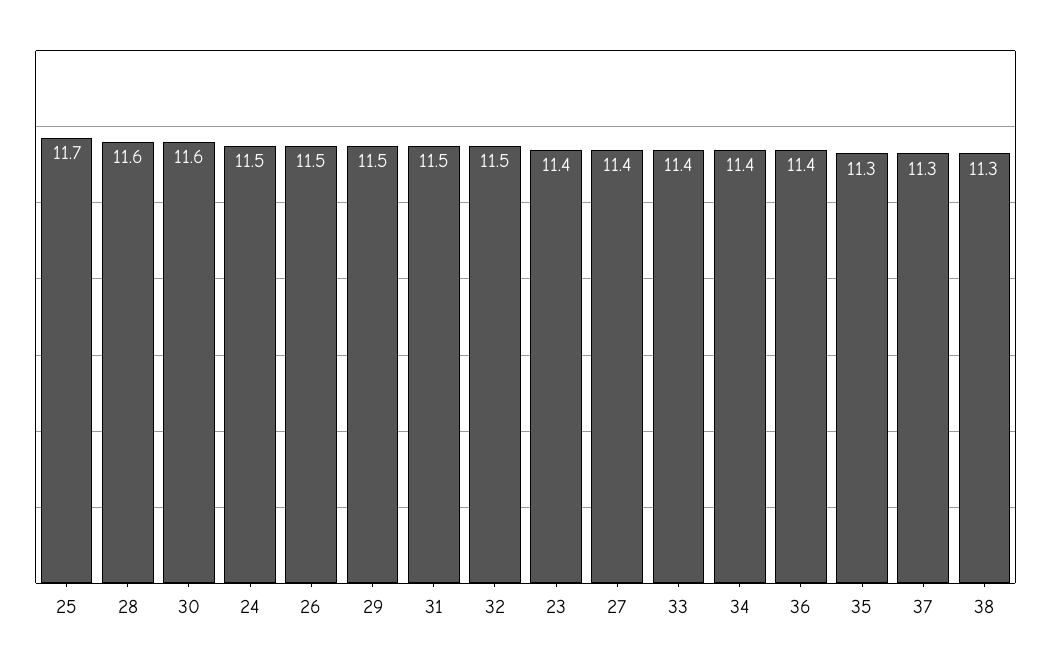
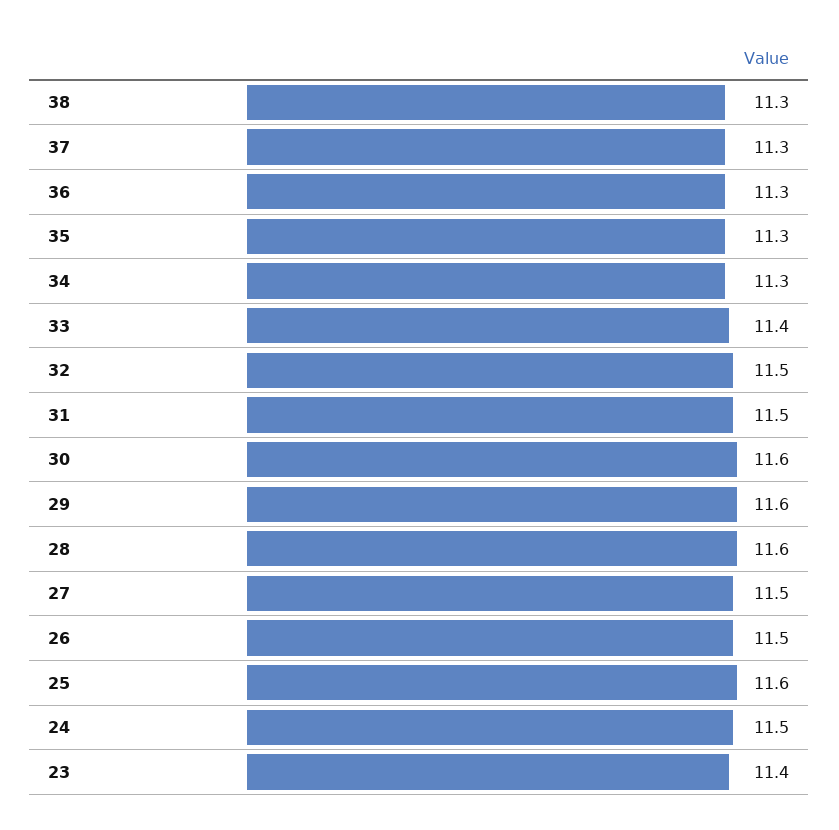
  {
-   "25": 11.7,
+   "25": 11.6,
    "28": 11.6,
    "30": 11.6,
    "24": 11.5,
    "26": 11.5,
-   "29": 11.5,
+   "29": 11.6,
    "31": 11.5,
    "32": 11.5,
    "23": 11.4,
-   "27": 11.4,
+   "27": 11.5,
    "33": 11.4,
-   "34": 11.4,
+   "34": 11.3,
-   "36": 11.4,
+   "36": 11.3,
    "35": 11.3,
    "37": 11.3,
    "38": 11.3
  }

